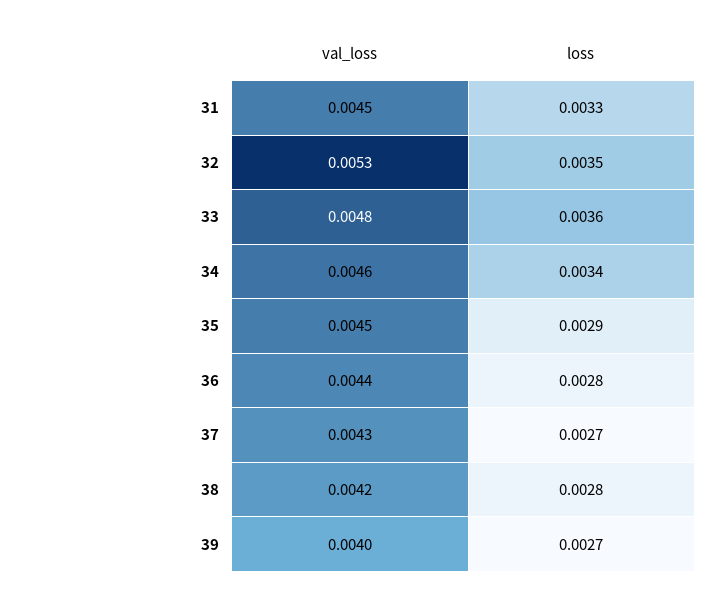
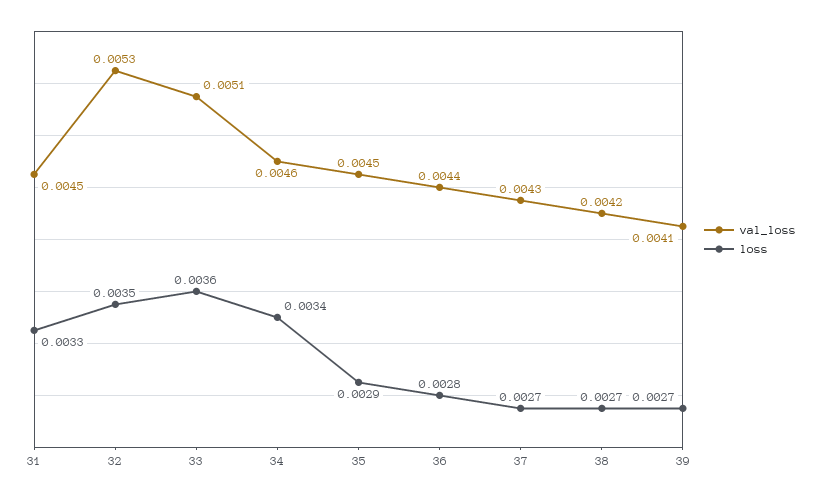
  {
    "val_loss": {
      "31": 0.0045,
      "32": 0.0053,
-     "33": 0.0048,
+     "33": 0.0051,
      "34": 0.0046,
      "35": 0.0045,
      "36": 0.0044,
      "37": 0.0043,
      "38": 0.0042,
-     "39": 0.004
+     "39": 0.0041
    },
    "loss": {
      "31": 0.0033,
      "32": 0.0035,
      "33": 0.0036,
      "34": 0.0034,
      "35": 0.0029,
      "36": 0.0028,
      "37": 0.0027,
-     "38": 0.0028,
+     "38": 0.0027,
      "39": 0.0027
    }
  }

